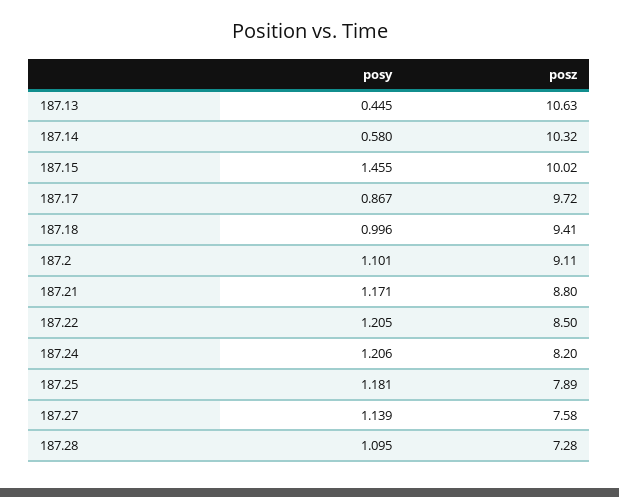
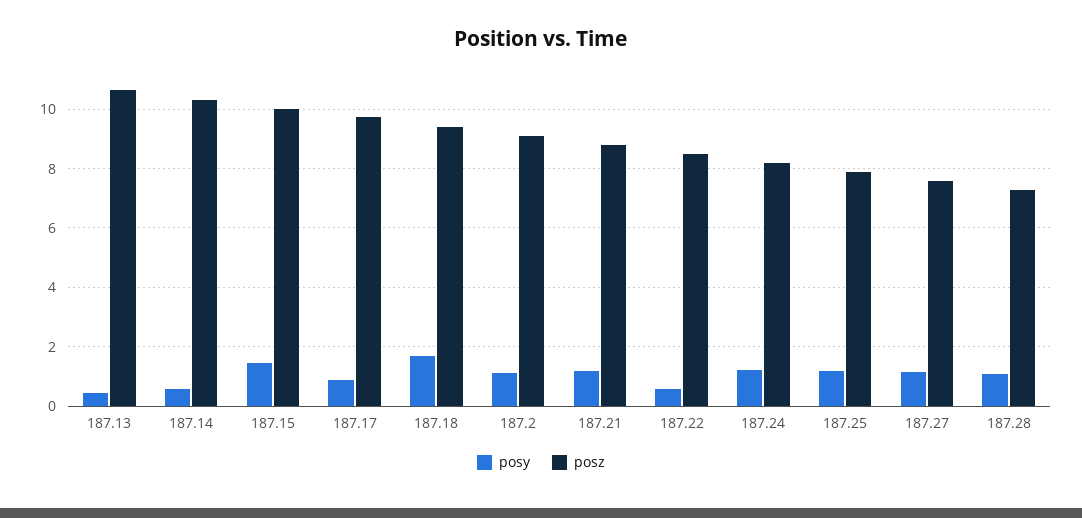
  {
    "posy": {
      "187.13": 0.445,
      "187.14": 0.58,
      "187.15": 1.455,
      "187.17": 0.867,
-     "187.18": 0.996,
+     "187.18": 1.75,
      "187.2": 1.101,
      "187.21": 1.171,
-     "187.22": 1.205,
+     "187.22": 0.5,
      "187.24": 1.206,
      "187.25": 1.181,
      "187.27": 1.139,
      "187.28": 1.095
    },
    "posz": {
      "187.13": 10.63,
      "187.14": 10.32,
      "187.15": 10.02,
      "187.17": 9.72,
      "187.18": 9.41,
      "187.2": 9.11,
      "187.21": 8.8,
      "187.22": 8.5,
      "187.24": 8.2,
      "187.25": 7.89,
      "187.27": 7.58,
      "187.28": 7.28
    }
  }

